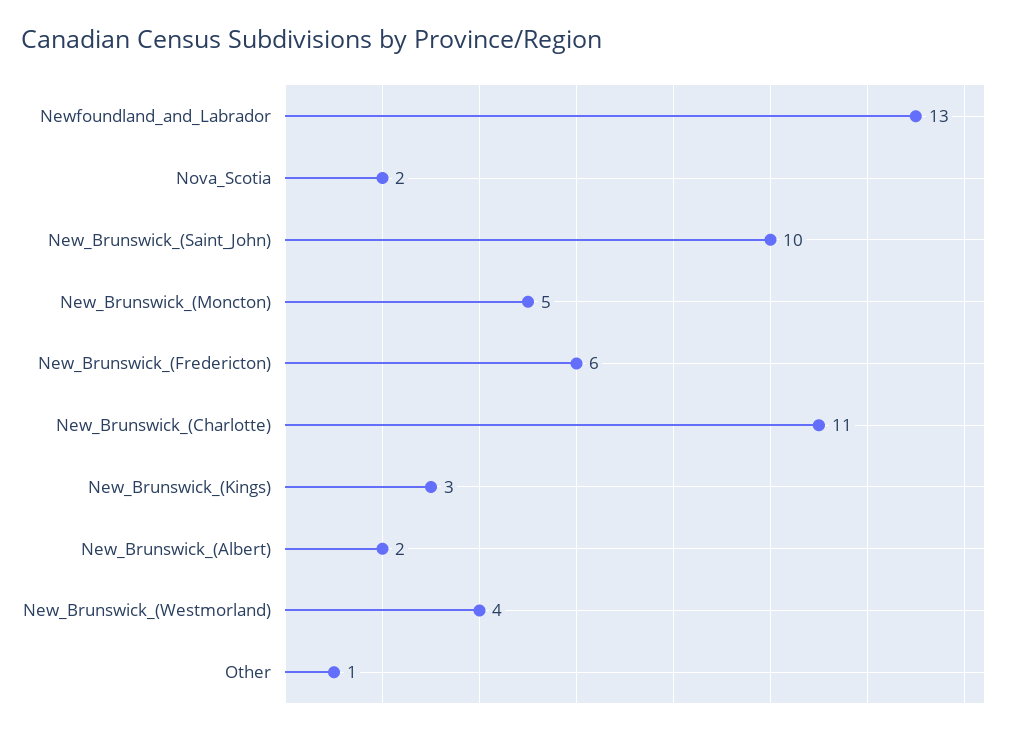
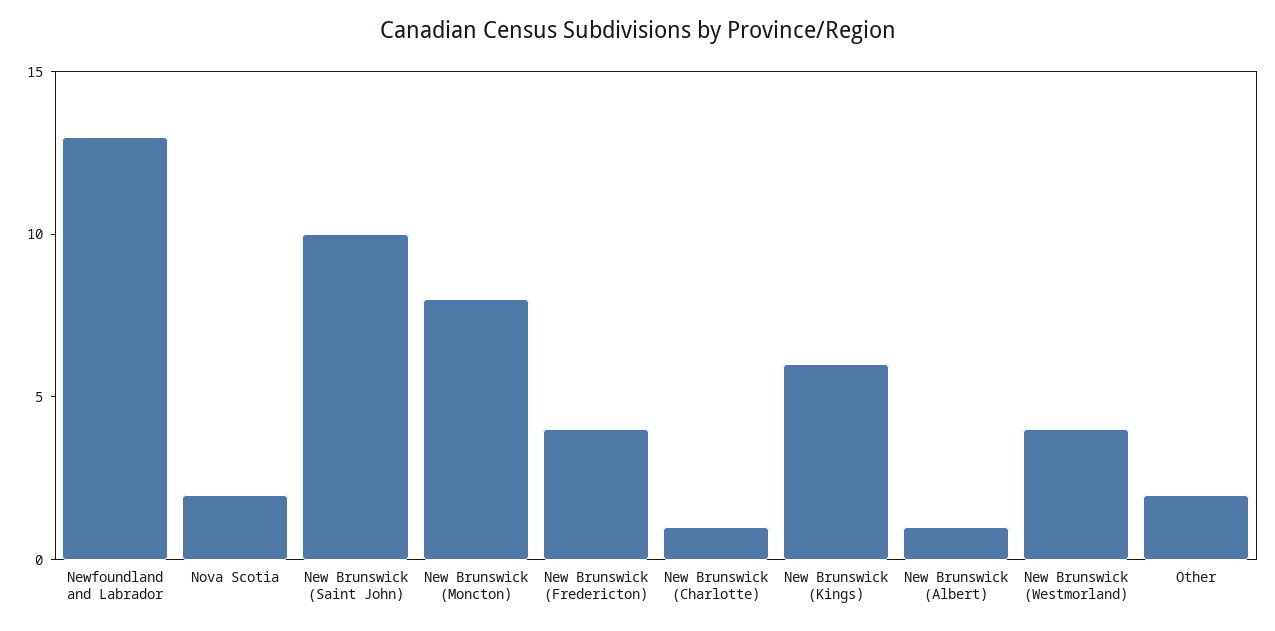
  {
    "Newfoundland_and_Labrador": 13,
    "Nova_Scotia": 2,
    "New_Brunswick_(Saint_John)": 10,
-   "New_Brunswick_(Moncton)": 5,
+   "New_Brunswick_(Moncton)": 8,
-   "New_Brunswick_(Fredericton)": 6,
+   "New_Brunswick_(Fredericton)": 4,
-   "New_Brunswick_(Charlotte)": 11,
+   "New_Brunswick_(Charlotte)": 1,
-   "New_Brunswick_(Kings)": 3,
+   "New_Brunswick_(Kings)": 6,
-   "New_Brunswick_(Albert)": 2,
+   "New_Brunswick_(Albert)": 1,
    "New_Brunswick_(Westmorland)": 4,
-   "Other": 1
+   "Other": 2
  }

